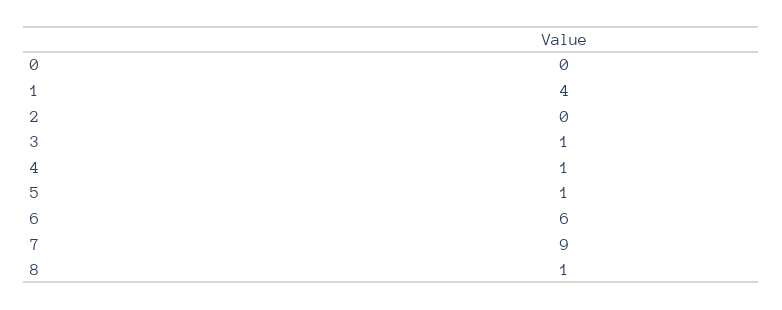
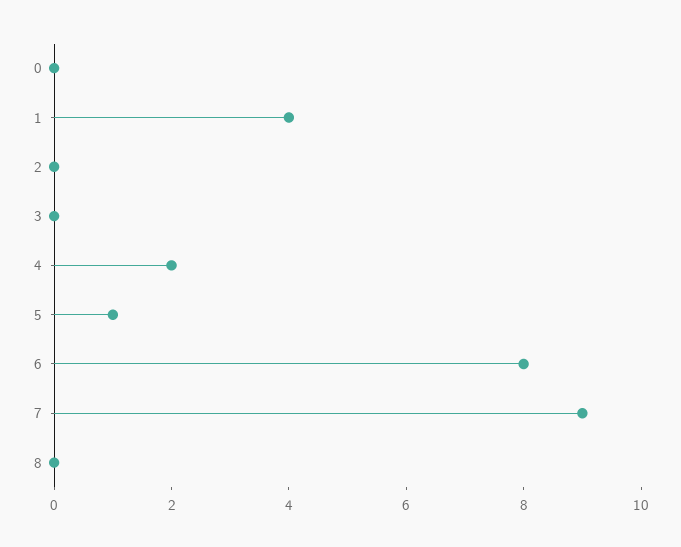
  {
    "0": 0,
    "1": 4,
    "2": 0,
-   "3": 1,
+   "3": 0,
-   "4": 1,
+   "4": 2,
    "5": 1,
-   "6": 6,
+   "6": 8,
    "7": 9,
-   "8": 1
+   "8": 0
  }

